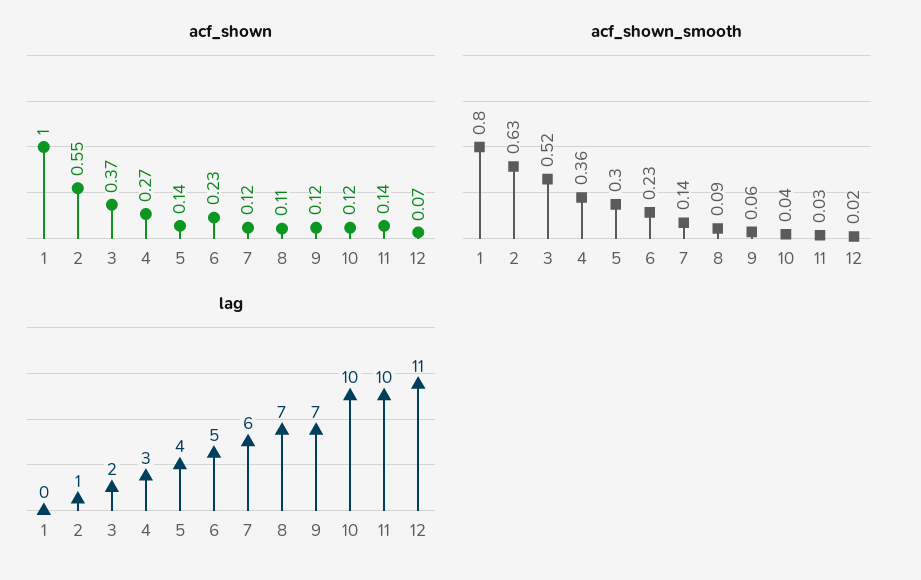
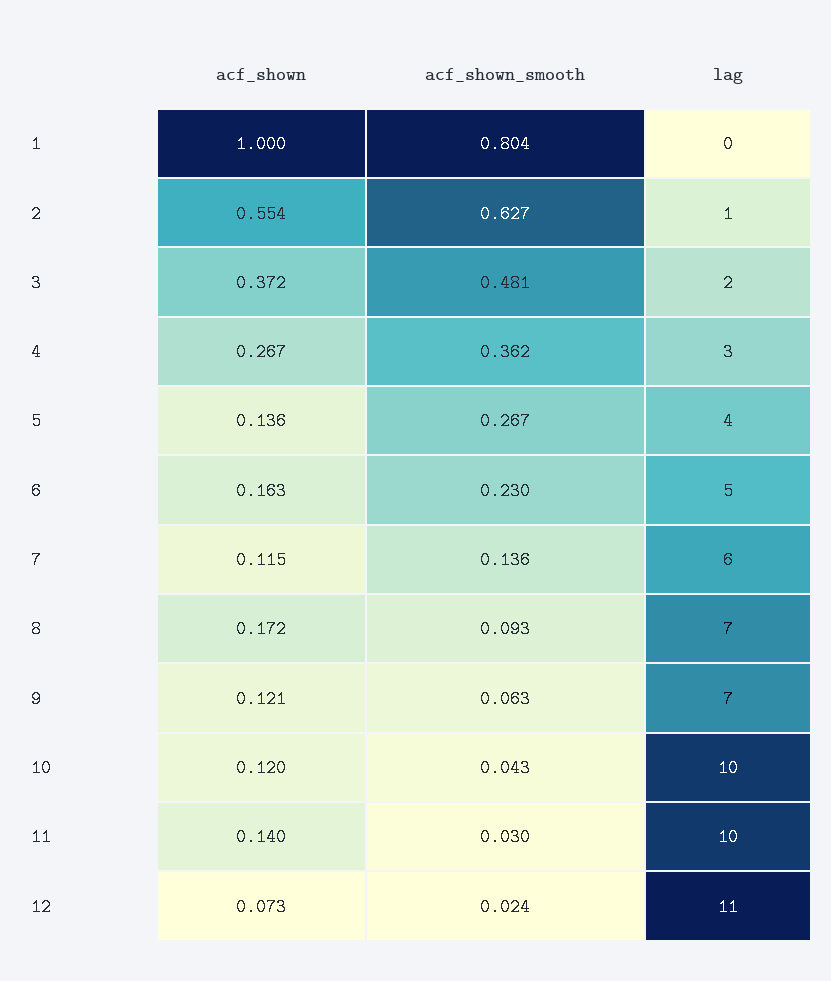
  {
    "acf_shown": {
      "1": 1,
      "2": 0.554,
      "3": 0.372,
      "4": 0.267,
      "5": 0.136,
-     "6": 0.23,
+     "6": 0.163,
      "7": 0.115,
-     "8": 0.11,
+     "8": 0.172,
      "9": 0.121,
      "10": 0.12,
      "11": 0.14,
      "12": 0.073
    },
    "acf_shown_smooth": {
      "1": 0.804,
      "2": 0.627,
-     "3": 0.52,
+     "3": 0.481,
      "4": 0.362,
-     "5": 0.3,
+     "5": 0.267,
      "6": 0.23,
      "7": 0.136,
      "8": 0.093,
      "9": 0.063,
      "10": 0.043,
      "11": 0.03,
      "12": 0.024
    },
    "lag": {
      "1": 0,
      "2": 1,
      "3": 2,
      "4": 3,
      "5": 4,
      "6": 5,
      "7": 6,
      "8": 7,
      "9": 7,
      "10": 10,
      "11": 10,
      "12": 11
    }
  }

